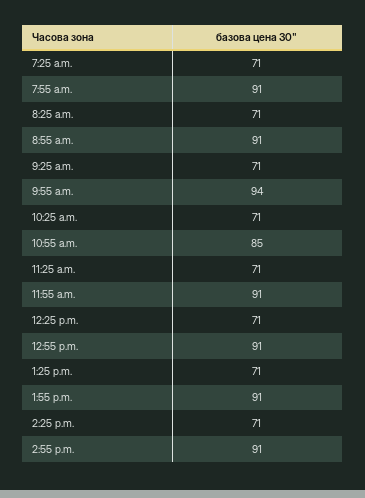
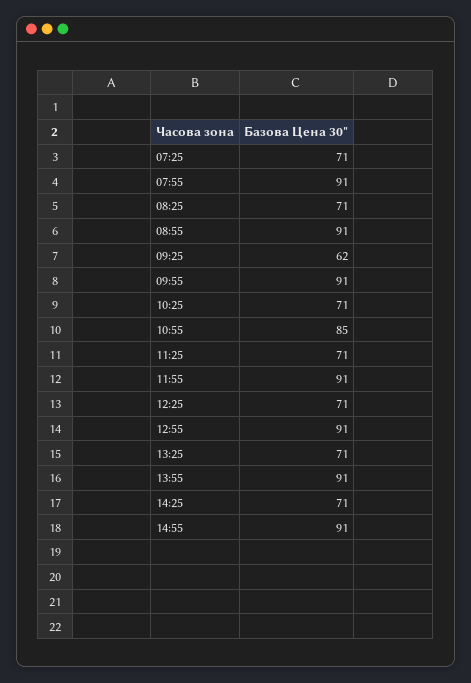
  {
    "7:25 a.m.": 71,
    "7:55 a.m.": 91,
    "8:25 a.m.": 71,
    "8:55 a.m.": 91,
-   "9:25 a.m.": 71,
+   "9:25 a.m.": 62,
-   "9:55 a.m.": 94,
+   "9:55 a.m.": 91,
    "10:25 a.m.": 71,
    "10:55 a.m.": 85,
    "11:25 a.m.": 71,
    "11:55 a.m.": 91,
    "12:25 p.m.": 71,
    "12:55 p.m.": 91,
    "1:25 p.m.": 71,
    "1:55 p.m.": 91,
    "2:25 p.m.": 71,
    "2:55 p.m.": 91
  }

